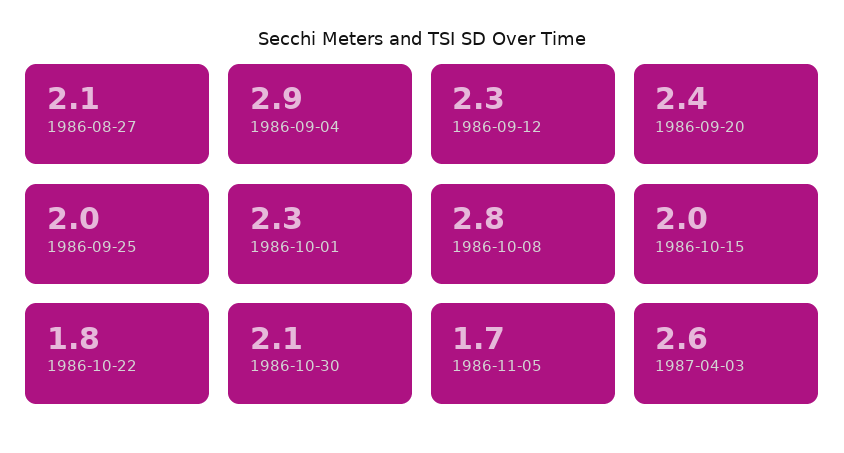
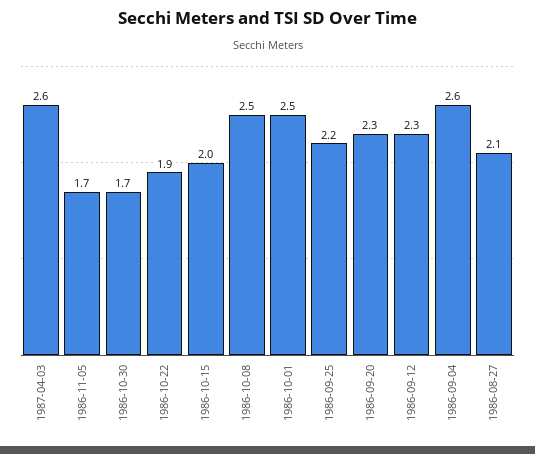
  {
    "1986-08-27": 2.1,
-   "1986-09-04": 2.9,
+   "1986-09-04": 2.6,
    "1986-09-12": 2.3,
-   "1986-09-20": 2.4,
+   "1986-09-20": 2.3,
-   "1986-09-25": 2,
+   "1986-09-25": 2.2,
-   "1986-10-01": 2.3,
+   "1986-10-01": 2.5,
-   "1986-10-08": 2.8,
+   "1986-10-08": 2.5,
    "1986-10-15": 2,
-   "1986-10-22": 1.8,
+   "1986-10-22": 1.9,
-   "1986-10-30": 2.1,
+   "1986-10-30": 1.7,
    "1986-11-05": 1.7,
    "1987-04-03": 2.6
  }

